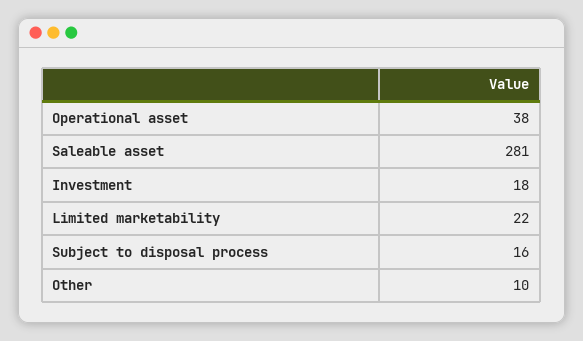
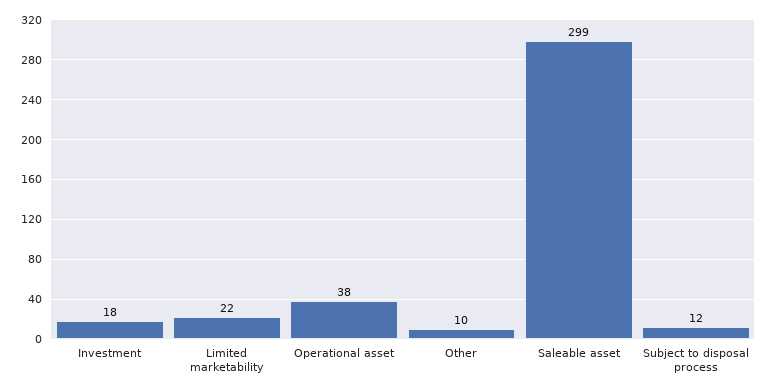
  {
    "Operational asset": 38,
-   "Saleable asset": 281,
+   "Saleable asset": 299,
    "Investment": 18,
    "Limited marketability": 22,
-   "Subject to disposal process": 16,
+   "Subject to disposal process": 12,
    "Other": 10
  }

